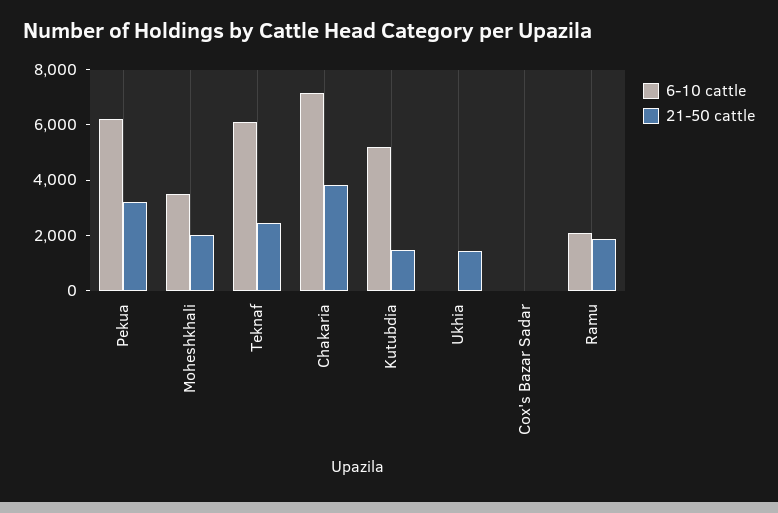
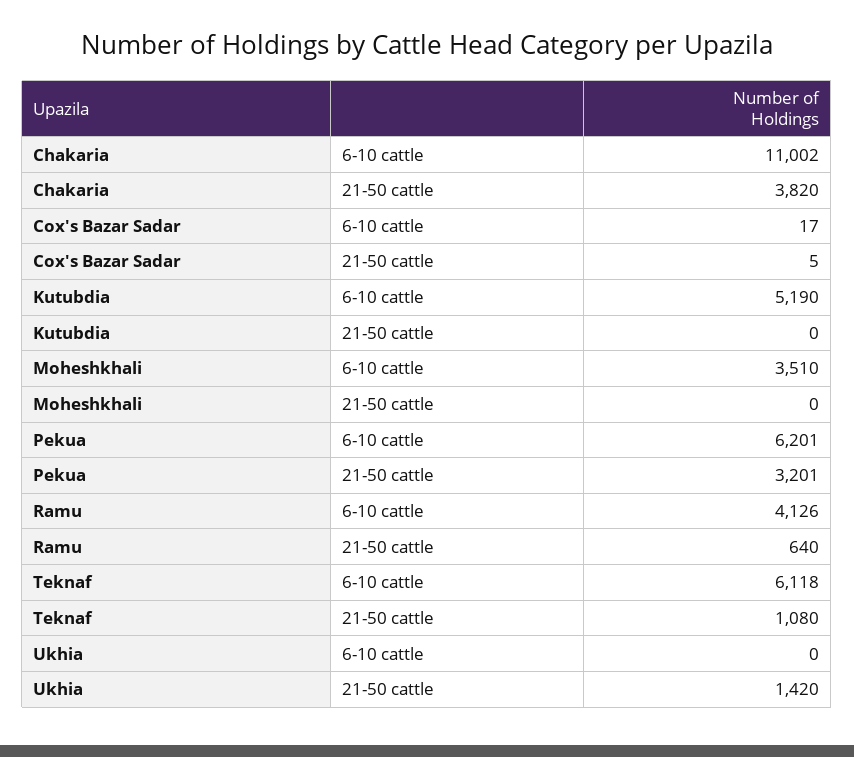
  {
    "6-10 cattle": {
      "Pekua": 6201,
      "Moheshkhali": 3510,
      "Teknaf": 6118,
-     "Chakaria": 7000,
+     "Chakaria": 11002,
      "Kutubdia": 5190,
      "Ukhia": 0,
      "Cox's Bazar Sadar": 17,
-     "Ramu": 2000
+     "Ramu": 4126
    },
    "21-50 cattle": {
      "Pekua": 3201,
-     "Moheshkhali": 2000,
+     "Moheshkhali": 0,
-     "Teknaf": 2500,
+     "Teknaf": 1080,
      "Chakaria": 3820,
-     "Kutubdia": 1500,
+     "Kutubdia": 0,
      "Ukhia": 1420,
      "Cox's Bazar Sadar": 5,
-     "Ramu": 2000
+     "Ramu": 640
    }
  }

